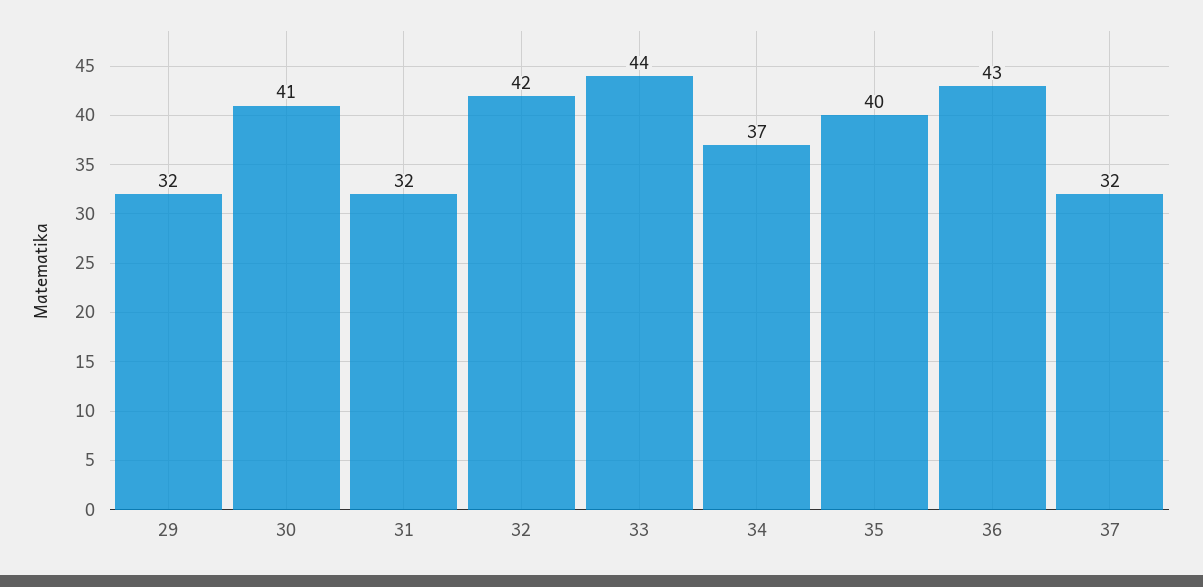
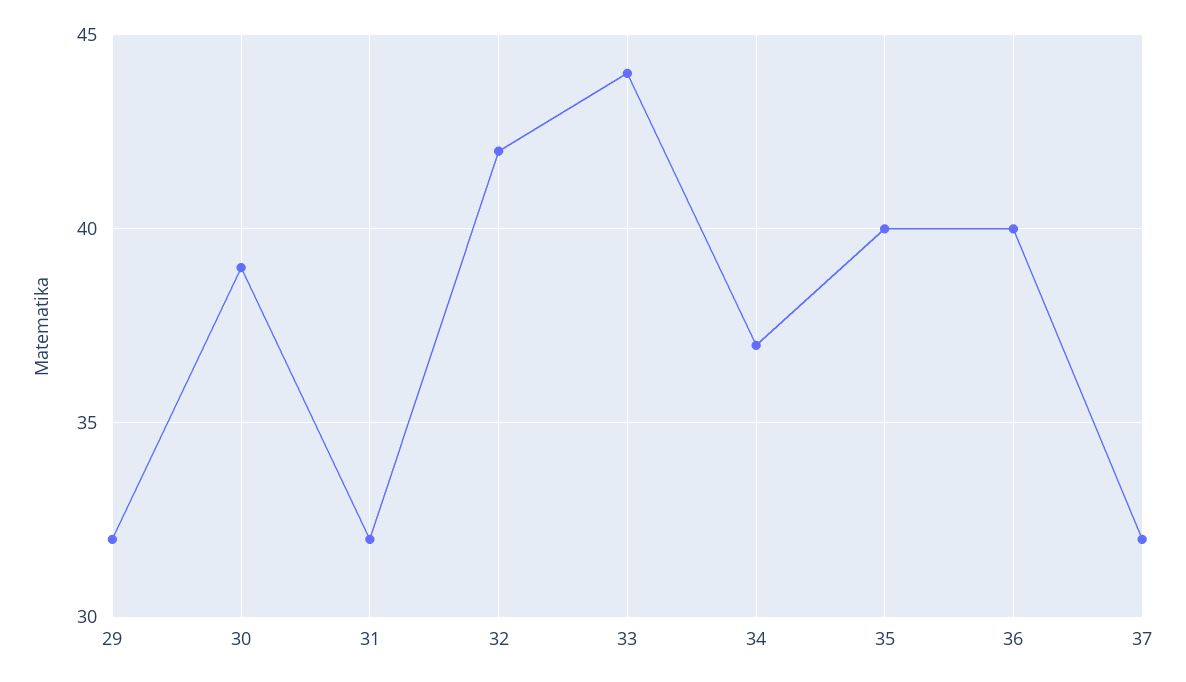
  {
    "29": 32,
-   "30": 41,
+   "30": 39,
    "31": 32,
    "32": 42,
    "33": 44,
    "34": 37,
    "35": 40,
-   "36": 43,
+   "36": 40,
    "37": 32
  }

